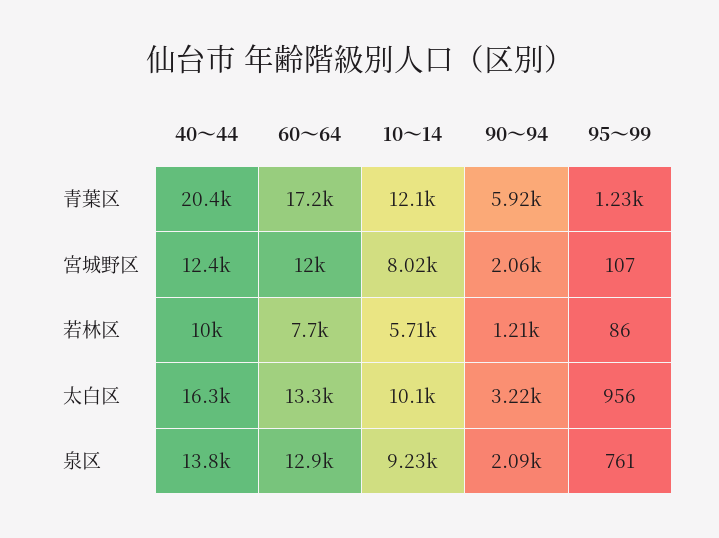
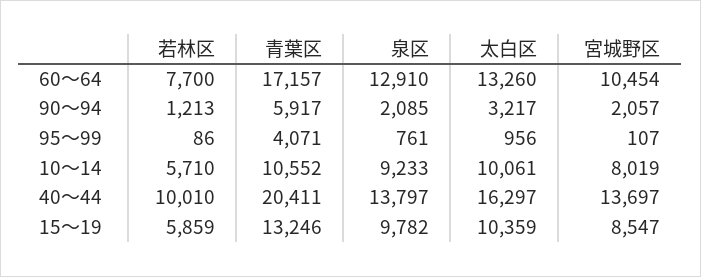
  {
    "40～44": {
      "青葉区": 20411,
-     "宮城野区": 12400,
+     "宮城野区": 13697,
      "若林区": 10010,
      "太白区": 16297,
      "泉区": 13797
    },
    "60～64": {
      "青葉区": 17157,
-     "宮城野区": 12000,
+     "宮城野区": 10454,
      "若林区": 7700,
      "太白区": 13260,
      "泉区": 12910
    },
    "10～14": {
-     "青葉区": 12100,
+     "青葉区": 10552,
      "宮城野区": 8019,
      "若林区": 5710,
      "太白区": 10061,
      "泉区": 9233
    },
    "90～94": {
      "青葉区": 5917,
      "宮城野区": 2057,
      "若林区": 1213,
      "太白区": 3217,
      "泉区": 2085
    },
    "95～99": {
-     "青葉区": 1230,
+     "青葉区": 4071,
      "宮城野区": 107,
      "若林区": 86,
      "太白区": 956,
      "泉区": 761
-   }
+   },
+   "15～19": {
+     "若林区": 5859,
+     "青葉区": 13246,
+     "泉区": 9782,
+     "太白区": 10359,
+     "宮城野区": 8547
+   }
  }

